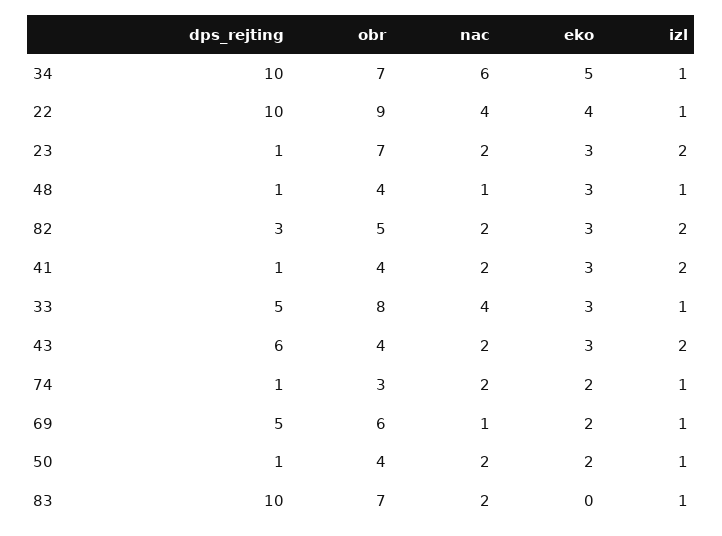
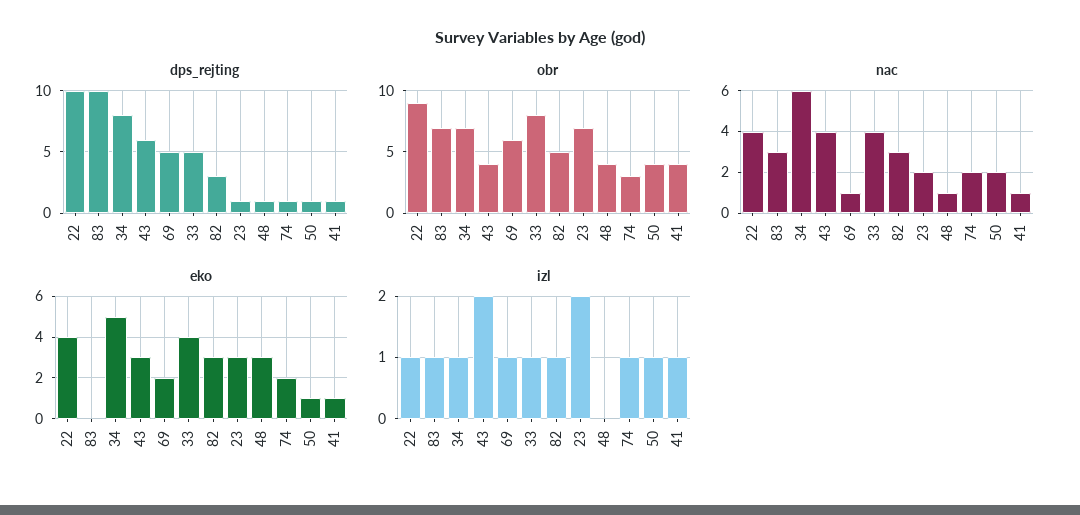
  {
    "dps_rejting": {
-     "34": 10,
+     "34": 8,
      "22": 10,
      "23": 1,
      "48": 1,
      "82": 3,
      "41": 1,
      "33": 5,
      "43": 6,
      "74": 1,
      "69": 5,
      "50": 1,
      "83": 10
    },
    "obr": {
      "34": 7,
      "22": 9,
      "23": 7,
      "48": 4,
      "82": 5,
      "41": 4,
      "33": 8,
      "43": 4,
      "74": 3,
      "69": 6,
      "50": 4,
      "83": 7
    },
    "nac": {
      "34": 6,
      "22": 4,
      "23": 2,
      "48": 1,
-     "82": 2,
+     "82": 3,
-     "41": 2,
+     "41": 1,
      "33": 4,
-     "43": 2,
+     "43": 4,
      "74": 2,
      "69": 1,
      "50": 2,
-     "83": 2
+     "83": 3
    },
    "eko": {
      "34": 5,
      "22": 4,
      "23": 3,
      "48": 3,
      "82": 3,
-     "41": 3,
+     "41": 1,
-     "33": 3,
+     "33": 4,
      "43": 3,
      "74": 2,
      "69": 2,
-     "50": 2,
+     "50": 1,
      "83": 0
    },
    "izl": {
      "34": 1,
      "22": 1,
      "23": 2,
-     "48": 1,
+     "48": 0,
-     "82": 2,
+     "82": 1,
-     "41": 2,
+     "41": 1,
      "33": 1,
      "43": 2,
      "74": 1,
      "69": 1,
      "50": 1,
      "83": 1
    }
  }

